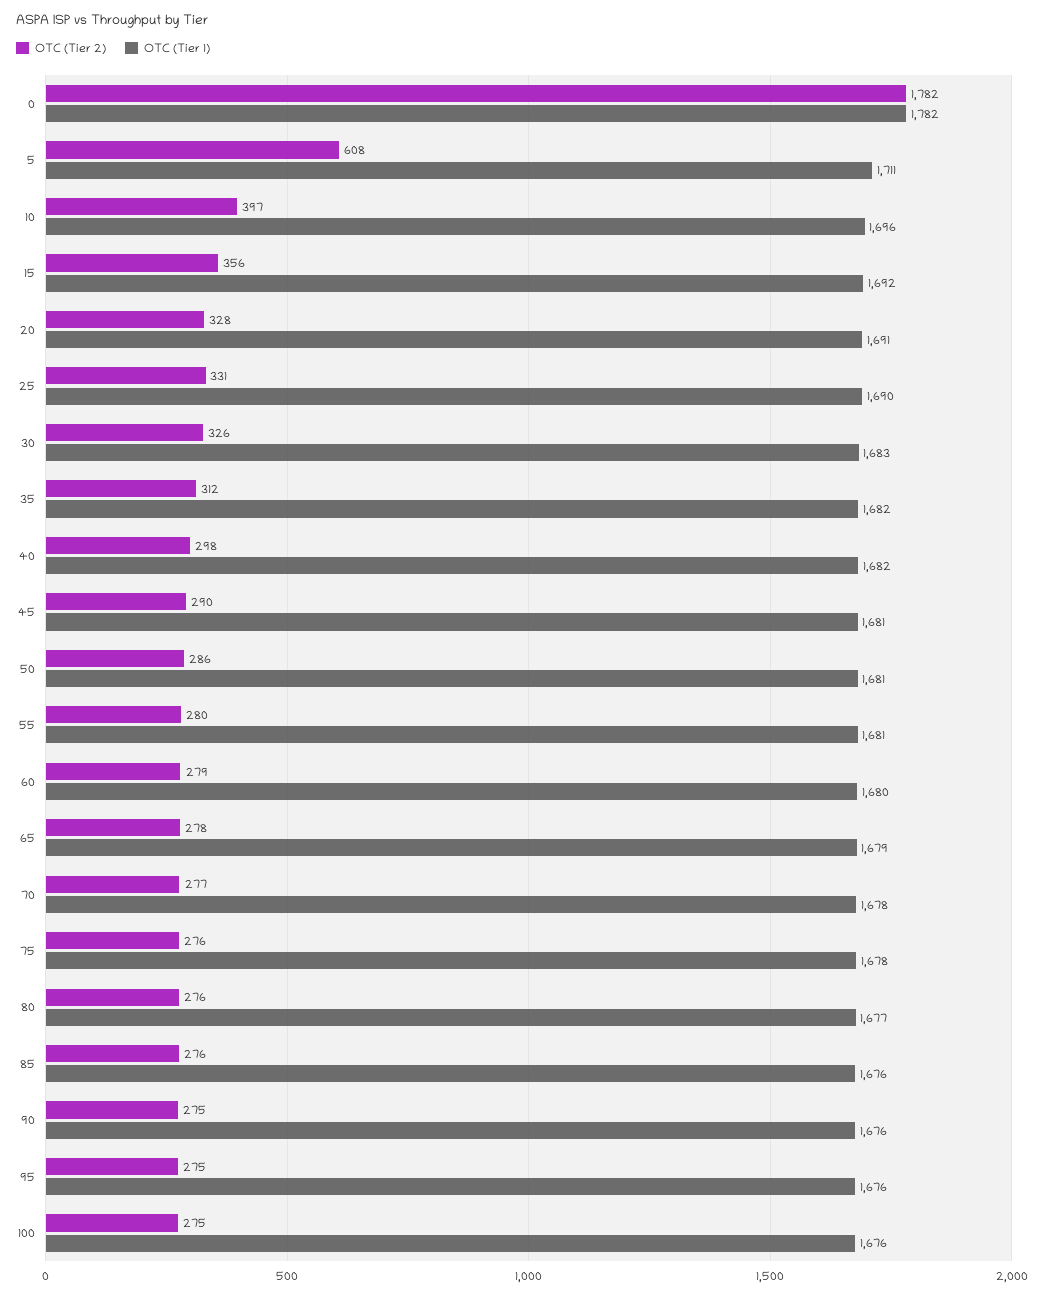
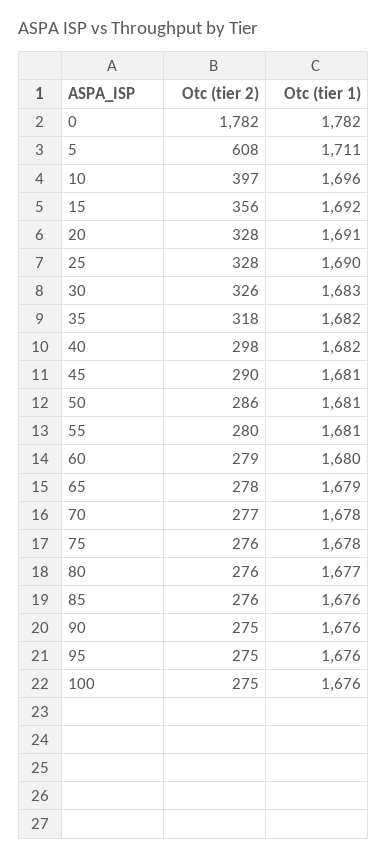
  {
    "OTC (Tier 2)": {
      "0": 1782,
      "5": 608,
      "10": 397,
      "15": 356,
      "20": 328,
-     "25": 331,
+     "25": 328,
      "30": 326,
-     "35": 312,
+     "35": 318,
      "40": 298,
      "45": 290,
      "50": 286,
      "55": 280,
      "60": 279,
      "65": 278,
      "70": 277,
      "75": 276,
      "80": 276,
      "85": 276,
      "90": 275,
      "95": 275,
      "100": 275
    },
    "OTC (Tier 1)": {
      "0": 1782,
      "5": 1711,
      "10": 1696,
      "15": 1692,
      "20": 1691,
      "25": 1690,
      "30": 1683,
      "35": 1682,
      "40": 1682,
      "45": 1681,
      "50": 1681,
      "55": 1681,
      "60": 1680,
      "65": 1679,
      "70": 1678,
      "75": 1678,
      "80": 1677,
      "85": 1676,
      "90": 1676,
      "95": 1676,
      "100": 1676
    }
  }

